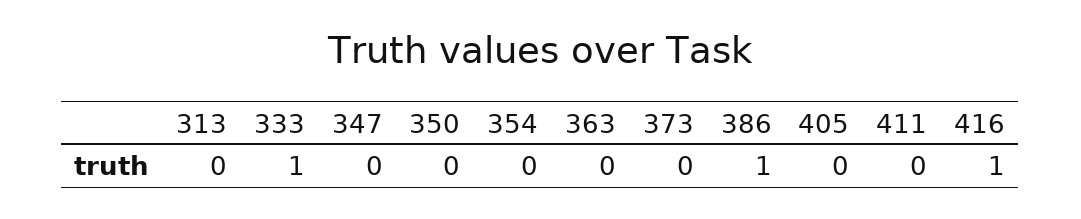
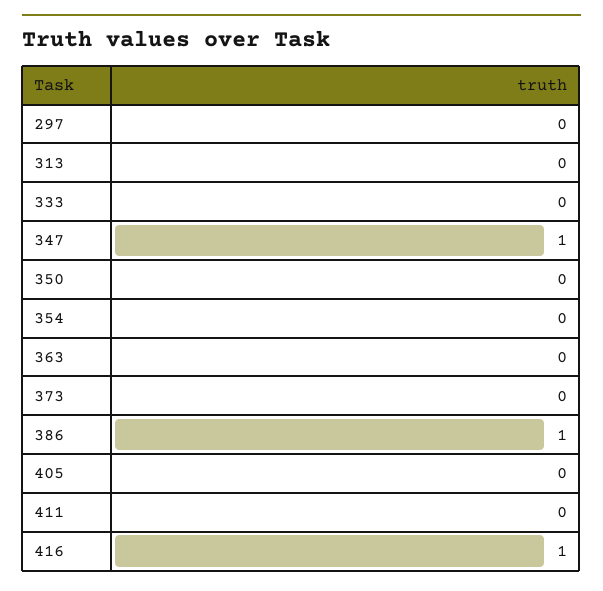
  {
    "313": 0,
-   "333": 1,
+   "333": 0,
-   "347": 0,
+   "347": 1,
    "350": 0,
    "354": 0,
    "363": 0,
    "373": 0,
    "386": 1,
    "405": 0,
    "411": 0,
-   "416": 1
+   "416": 1,
+   "297": 0
  }

